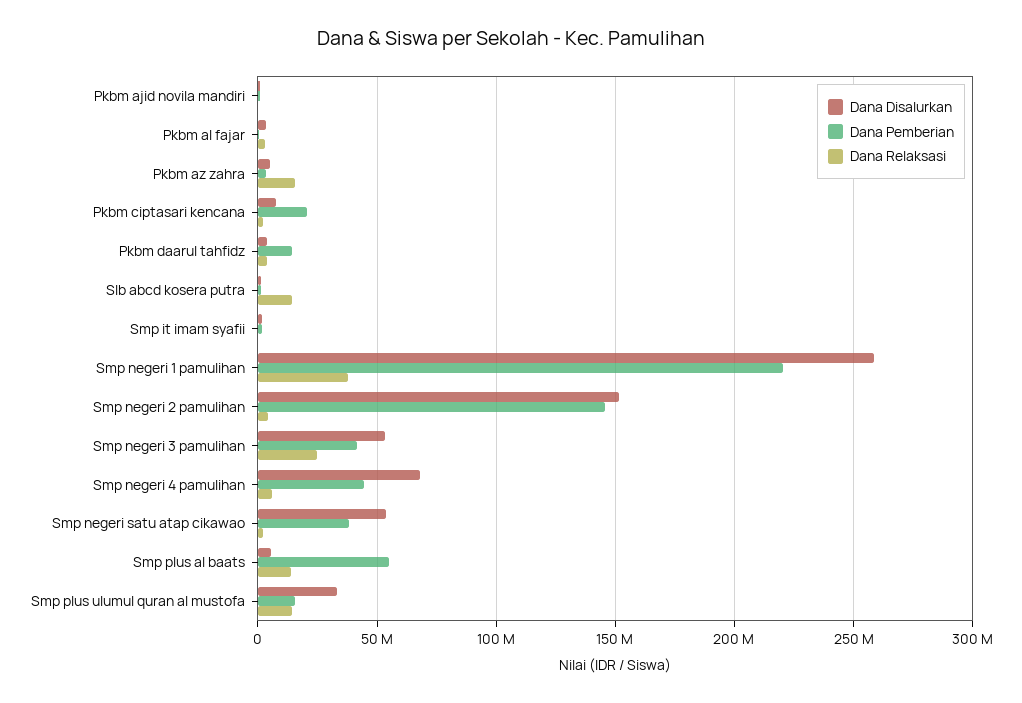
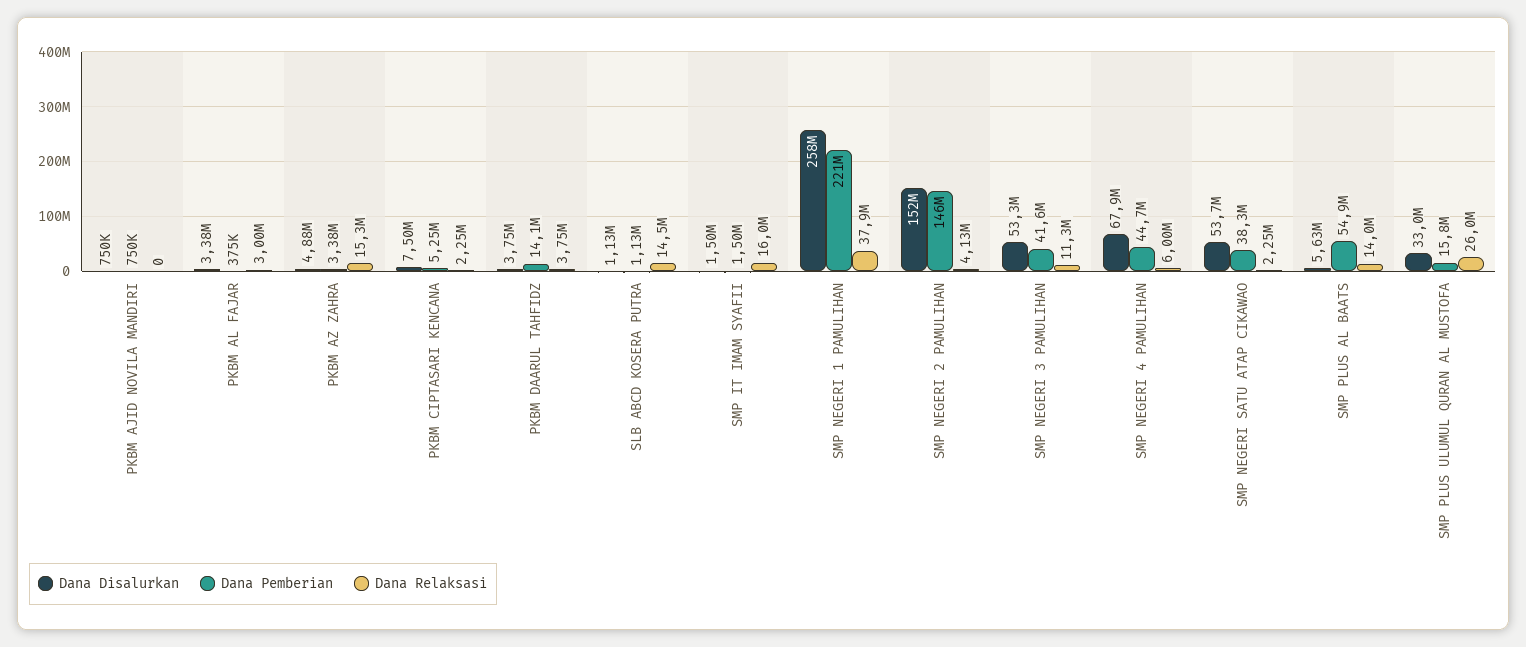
  {
    "Dana Disalurkan": {
      "Pkbm ajid novila mandiri": 750000,
      "Pkbm al fajar": 3380000,
      "Pkbm az zahra": 4880000,
      "Pkbm ciptasari kencana": 7500000,
      "Pkbm daarul tahfidz": 3750000,
      "Slb abcd kosera putra": 1130000,
      "Smp it imam syafii": 1500000,
      "Smp negeri 1 pamulihan": 258000000,
      "Smp negeri 2 pamulihan": 152000000,
      "Smp negeri 3 pamulihan": 53300000,
      "Smp negeri 4 pamulihan": 67900000,
      "Smp negeri satu atap cikawao": 53700000,
      "Smp plus al baats": 5630000,
      "Smp plus ulumul quran al mustofa": 33000000
    },
    "Dana Pemberian": {
      "Pkbm ajid novila mandiri": 750000,
      "Pkbm al fajar": 375000,
      "Pkbm az zahra": 3380000,
-     "Pkbm ciptasari kencana": 20000000,
+     "Pkbm ciptasari kencana": 5250000,
      "Pkbm daarul tahfidz": 14100000,
      "Slb abcd kosera putra": 1130000,
      "Smp it imam syafii": 1500000,
      "Smp negeri 1 pamulihan": 221000000,
      "Smp negeri 2 pamulihan": 146000000,
      "Smp negeri 3 pamulihan": 41600000,
      "Smp negeri 4 pamulihan": 44700000,
      "Smp negeri satu atap cikawao": 38300000,
      "Smp plus al baats": 54900000,
      "Smp plus ulumul quran al mustofa": 15800000
    },
    "Dana Relaksasi": {
      "Pkbm ajid novila mandiri": 0,
      "Pkbm al fajar": 3000000,
      "Pkbm az zahra": 15300000,
      "Pkbm ciptasari kencana": 2250000,
      "Pkbm daarul tahfidz": 3750000,
      "Slb abcd kosera putra": 14500000,
-     "Smp it imam syafii": 0,
+     "Smp it imam syafii": 16000000,
      "Smp negeri 1 pamulihan": 37900000,
      "Smp negeri 2 pamulihan": 4130000,
-     "Smp negeri 3 pamulihan": 25000000,
+     "Smp negeri 3 pamulihan": 11300000,
      "Smp negeri 4 pamulihan": 6000000,
      "Smp negeri satu atap cikawao": 2250000,
      "Smp plus al baats": 14000000,
-     "Smp plus ulumul quran al mustofa": 15000000
+     "Smp plus ulumul quran al mustofa": 26000000
    }
  }

